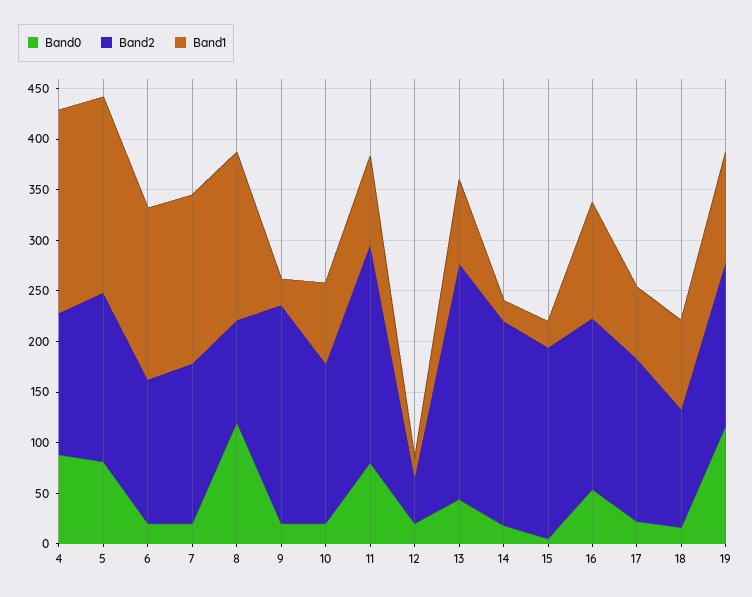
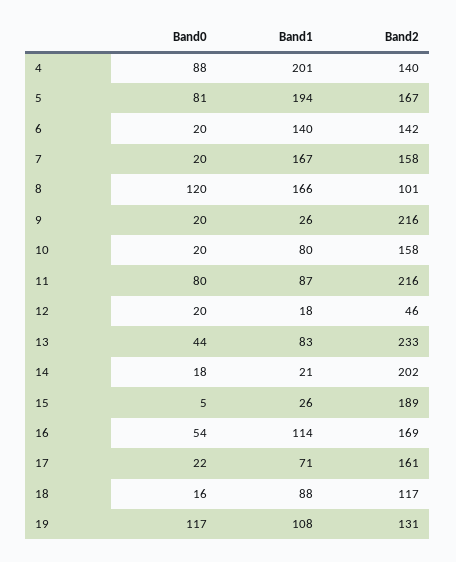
  {
    "Band0": {
      "4": 88,
      "5": 81,
      "6": 20,
      "7": 20,
      "8": 120,
      "9": 20,
      "10": 20,
      "11": 80,
      "12": 20,
      "13": 44,
      "14": 18,
      "15": 5,
      "16": 54,
      "17": 22,
      "18": 16,
      "19": 117
    },
    "Band2": {
      "4": 140,
      "5": 167,
      "6": 142,
      "7": 158,
      "8": 101,
      "9": 216,
      "10": 158,
      "11": 216,
      "12": 46,
      "13": 233,
      "14": 202,
      "15": 189,
      "16": 169,
      "17": 161,
      "18": 117,
-     "19": 160
+     "19": 131
    },
    "Band1": {
      "4": 201,
      "5": 194,
-     "6": 170,
+     "6": 140,
      "7": 167,
      "8": 166,
      "9": 26,
      "10": 80,
      "11": 87,
      "12": 18,
      "13": 83,
      "14": 21,
      "15": 26,
      "16": 114,
      "17": 71,
      "18": 88,
      "19": 108
    }
  }

